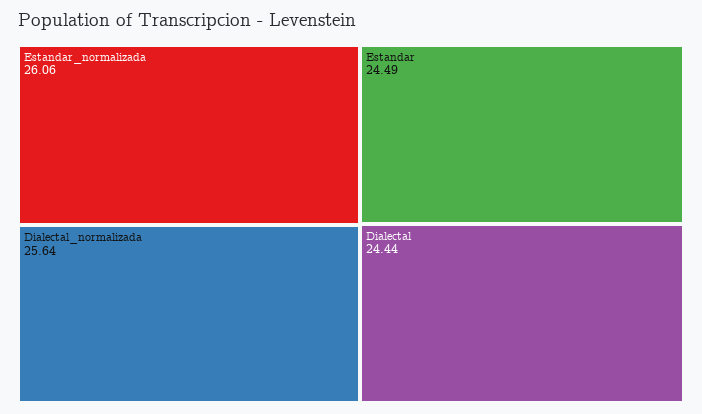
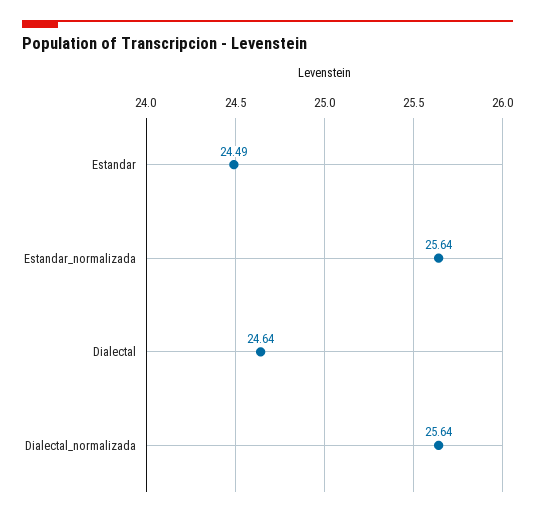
  {
-   "Estandar_normalizada": 26.06,
+   "Estandar_normalizada": 25.64,
    "Dialectal_normalizada": 25.64,
    "Estandar": 24.49,
-   "Dialectal": 24.44
+   "Dialectal": 24.64
  }

